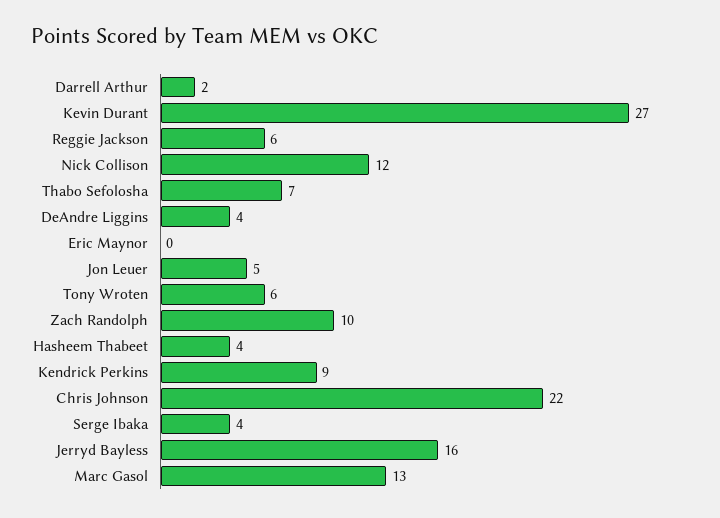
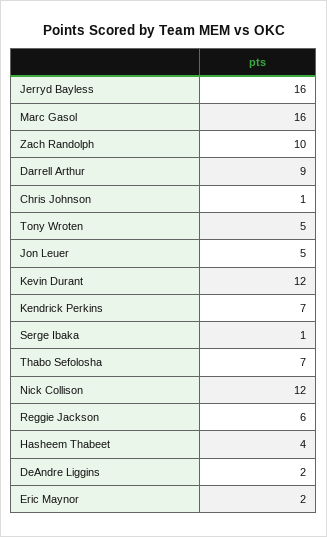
  {
-   "Darrell Arthur": 2,
+   "Darrell Arthur": 9,
-   "Kevin Durant": 27,
+   "Kevin Durant": 12,
    "Reggie Jackson": 6,
    "Nick Collison": 12,
    "Thabo Sefolosha": 7,
-   "DeAndre Liggins": 4,
+   "DeAndre Liggins": 2,
-   "Eric Maynor": 0,
+   "Eric Maynor": 2,
    "Jon Leuer": 5,
-   "Tony Wroten": 6,
+   "Tony Wroten": 5,
    "Zach Randolph": 10,
    "Hasheem Thabeet": 4,
-   "Kendrick Perkins": 9,
+   "Kendrick Perkins": 7,
-   "Chris Johnson": 22,
+   "Chris Johnson": 1,
-   "Serge Ibaka": 4,
+   "Serge Ibaka": 1,
    "Jerryd Bayless": 16,
-   "Marc Gasol": 13
+   "Marc Gasol": 16
  }

